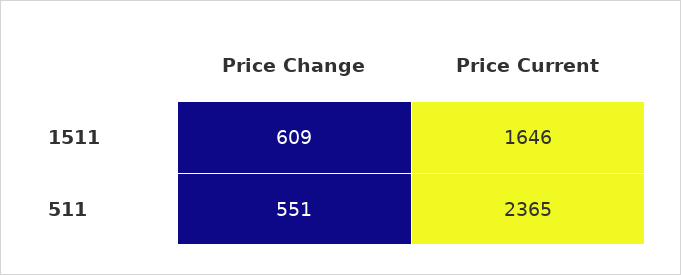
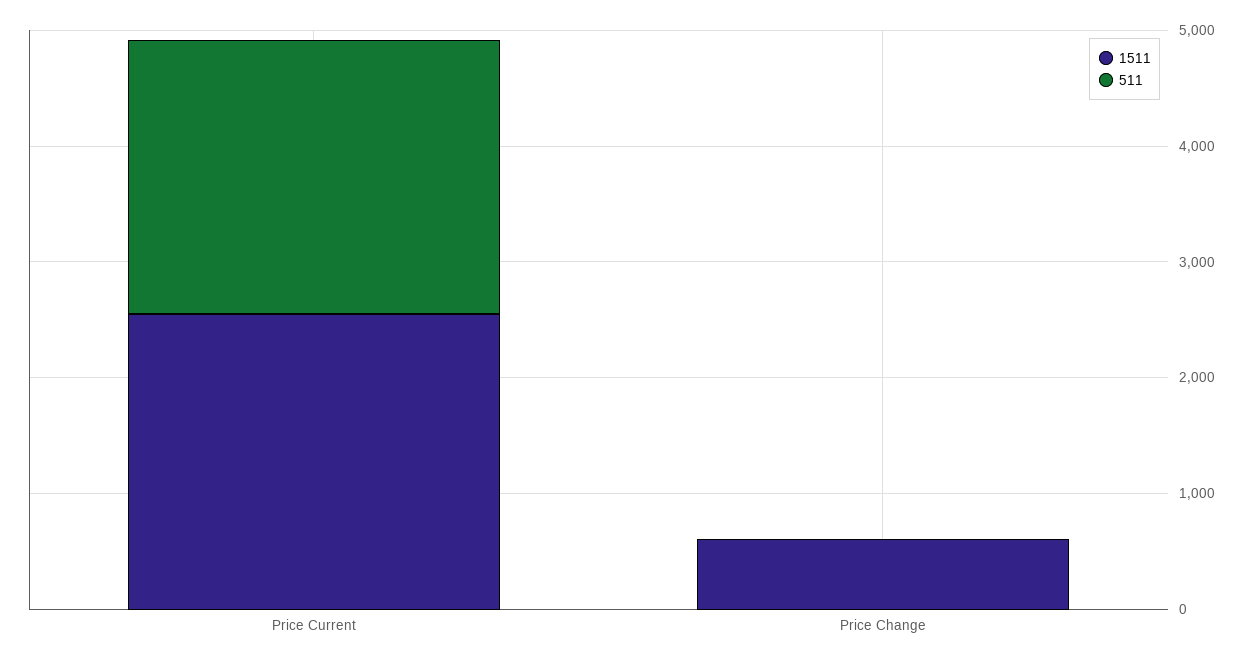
  {
    "1511": {
      "Price Change": 609,
-     "Price Current": 1646
+     "Price Current": 2600
    },
    "511": {
-     "Price Change": 551,
+     "Price Change": 0,
      "Price Current": 2365
    }
  }

